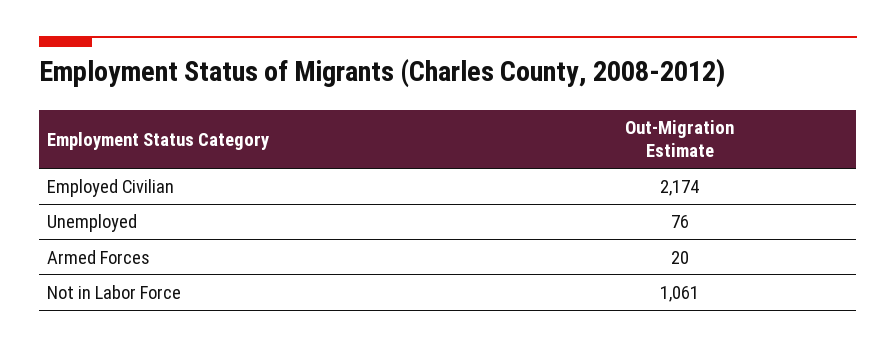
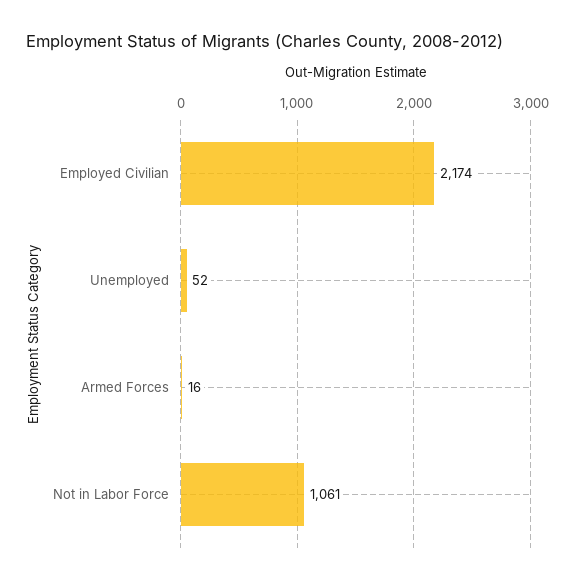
  {
    "Employed Civilian": 2174,
-   "Unemployed": 76,
+   "Unemployed": 52,
-   "Armed Forces": 20,
+   "Armed Forces": 16,
    "Not in Labor Force": 1061
  }

